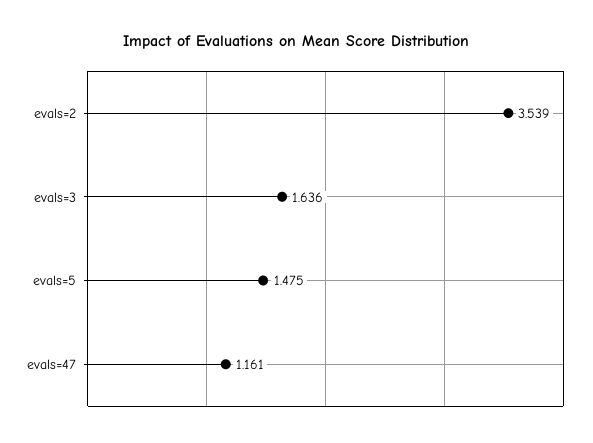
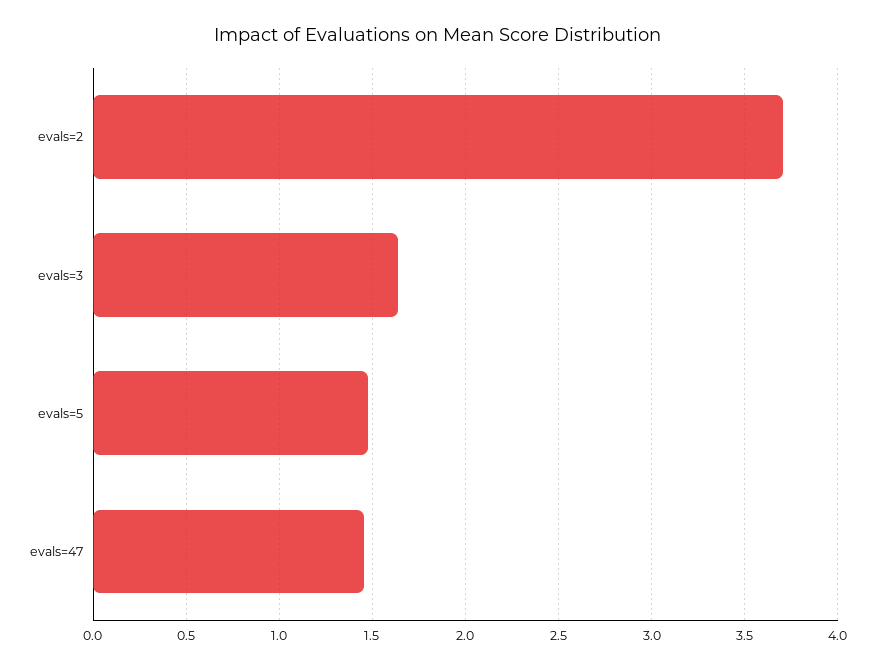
  {
-   "evals=2": 3.539,
+   "evals=2": 3.7,
    "evals=3": 1.636,
    "evals=5": 1.475,
-   "evals=47": 1.161
+   "evals=47": 1.45
  }

